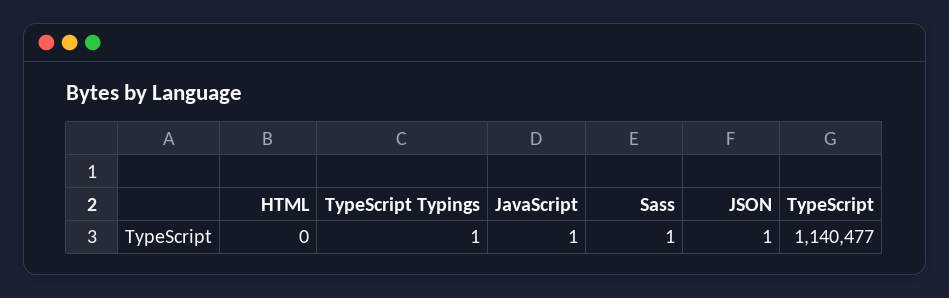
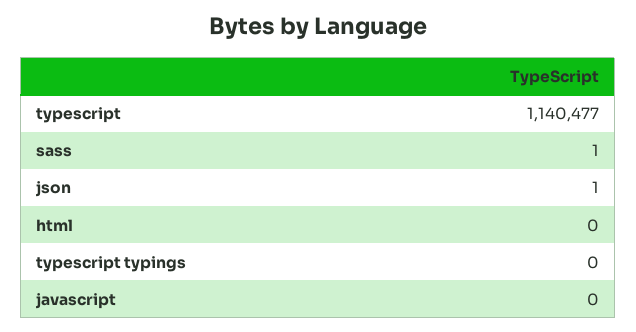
  {
    "HTML": 0,
-   "TypeScript Typings": 1,
+   "TypeScript Typings": 0,
-   "JavaScript": 1,
+   "JavaScript": 0,
    "Sass": 1,
    "JSON": 1,
    "TypeScript": 1140477
  }

